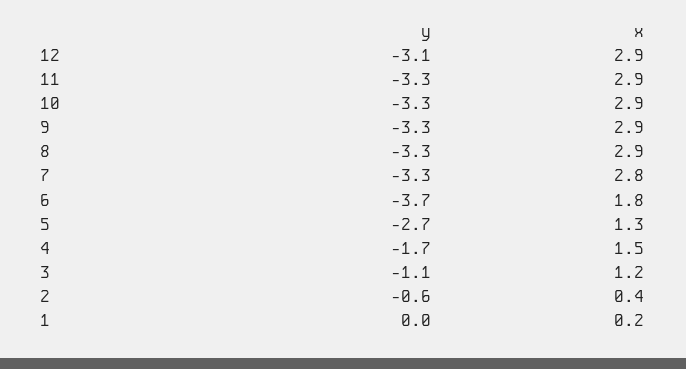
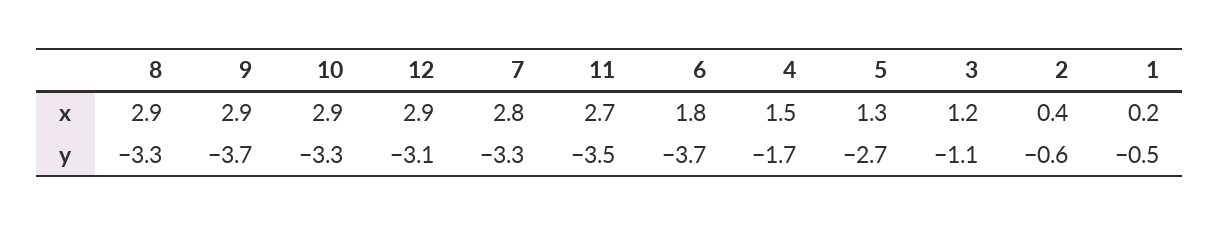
  {
    "y": {
      "12": -3.1,
-     "11": -3.3,
+     "11": -3.5,
      "10": -3.3,
-     "9": -3.3,
+     "9": -3.7,
      "8": -3.3,
      "7": -3.3,
      "6": -3.7,
      "5": -2.7,
      "4": -1.7,
      "3": -1.1,
      "2": -0.6,
-     "1": 0
+     "1": -0.5
    },
    "x": {
      "12": 2.9,
-     "11": 2.9,
+     "11": 2.7,
      "10": 2.9,
      "9": 2.9,
      "8": 2.9,
      "7": 2.8,
      "6": 1.8,
      "5": 1.3,
      "4": 1.5,
      "3": 1.2,
      "2": 0.4,
      "1": 0.2
    }
  }

